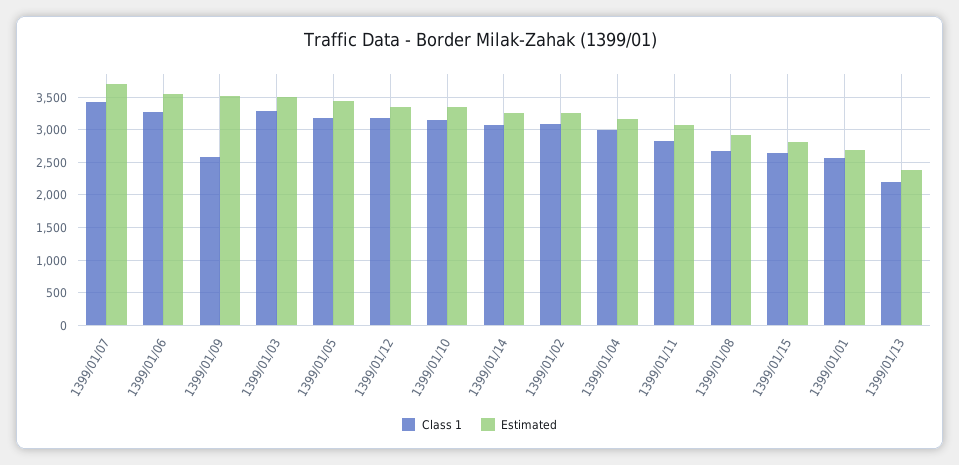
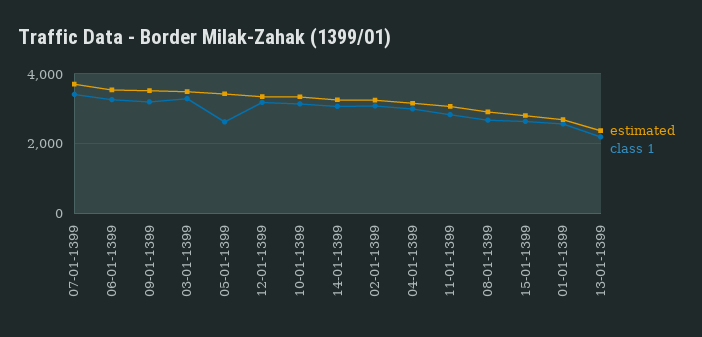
  {
    "Class 1": {
      "1399/01/07": 3400,
      "1399/01/06": 3300,
-     "1399/01/09": 2600,
+     "1399/01/09": 3200,
      "1399/01/03": 3300,
-     "1399/01/05": 3200,
+     "1399/01/05": 2600,
      "1399/01/12": 3200,
      "1399/01/10": 3100,
      "1399/01/14": 3100,
      "1399/01/02": 3100,
      "1399/01/04": 3000,
      "1399/01/11": 2800,
      "1399/01/08": 2700,
      "1399/01/15": 2600,
      "1399/01/01": 2600,
      "1399/01/13": 2200
    },
    "Estimated": {
      "1399/01/07": 3700,
      "1399/01/06": 3500,
      "1399/01/09": 3500,
      "1399/01/03": 3500,
      "1399/01/05": 3400,
      "1399/01/12": 3400,
      "1399/01/10": 3300,
      "1399/01/14": 3300,
      "1399/01/02": 3300,
      "1399/01/04": 3200,
      "1399/01/11": 3100,
      "1399/01/08": 2900,
      "1399/01/15": 2800,
      "1399/01/01": 2700,
      "1399/01/13": 2400
    }
  }

